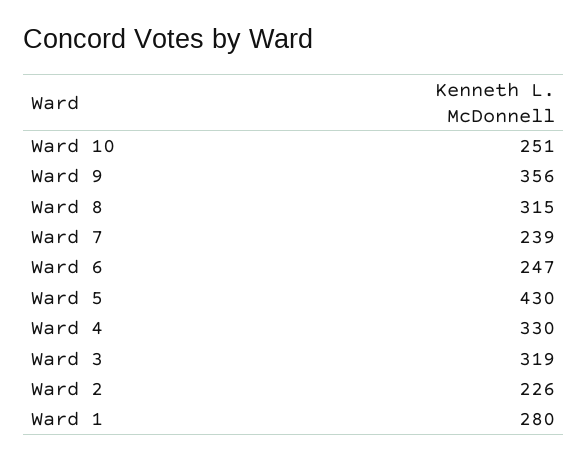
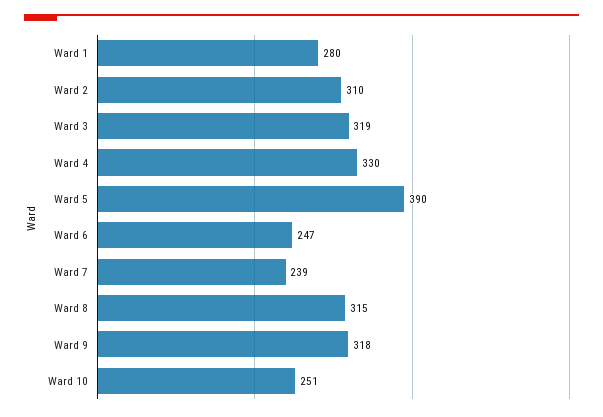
  {
    "Ward 10": 251,
-   "Ward 9": 356,
+   "Ward 9": 318,
    "Ward 8": 315,
    "Ward 7": 239,
    "Ward 6": 247,
-   "Ward 5": 430,
+   "Ward 5": 390,
    "Ward 4": 330,
    "Ward 3": 319,
-   "Ward 2": 226,
+   "Ward 2": 310,
    "Ward 1": 280
  }

